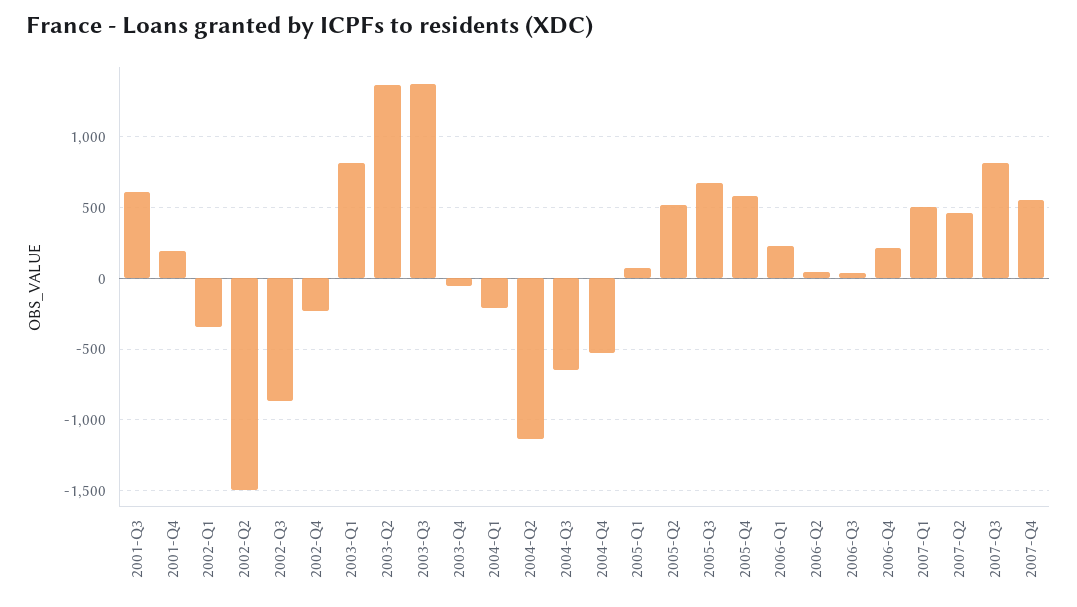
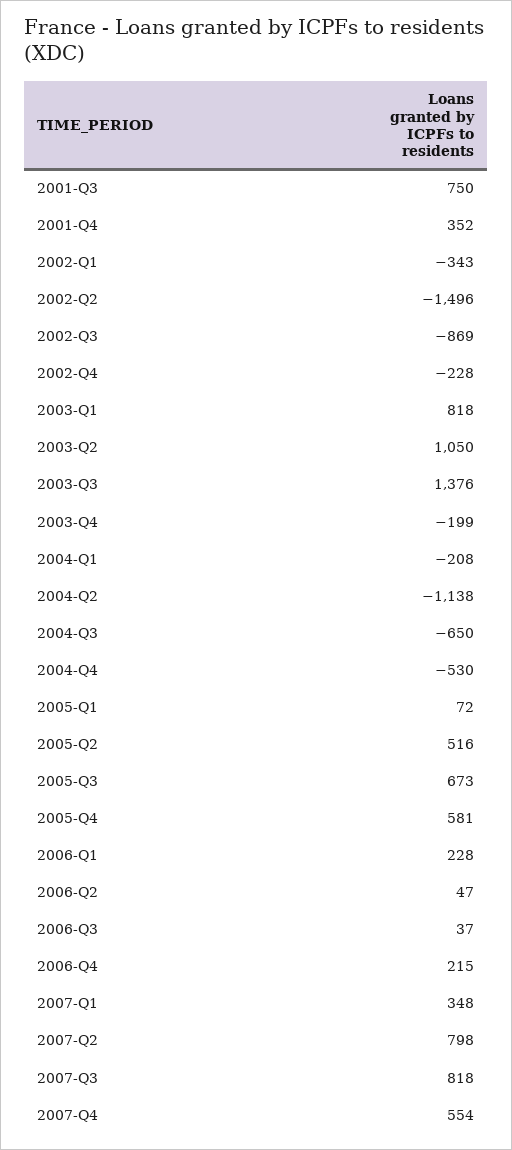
  {
-   "2001-Q3": 600,
+   "2001-Q3": 750,
-   "2001-Q4": 200,
+   "2001-Q4": 352,
    "2002-Q1": -343,
    "2002-Q2": -1496,
    "2002-Q3": -869,
    "2002-Q4": -228,
    "2003-Q1": 818,
-   "2003-Q2": 1350,
+   "2003-Q2": 1050,
    "2003-Q3": 1376,
-   "2003-Q4": -50,
+   "2003-Q4": -199,
    "2004-Q1": -208,
    "2004-Q2": -1138,
    "2004-Q3": -650,
    "2004-Q4": -530,
    "2005-Q1": 72,
    "2005-Q2": 516,
    "2005-Q3": 673,
    "2005-Q4": 581,
    "2006-Q1": 228,
    "2006-Q2": 47,
    "2006-Q3": 37,
    "2006-Q4": 215,
-   "2007-Q1": 500,
+   "2007-Q1": 348,
-   "2007-Q2": 450,
+   "2007-Q2": 798,
    "2007-Q3": 818,
    "2007-Q4": 554
  }

